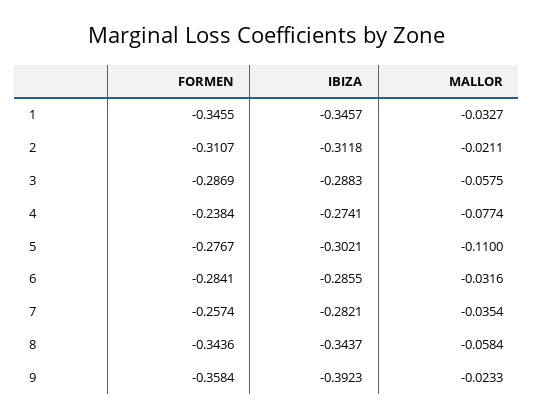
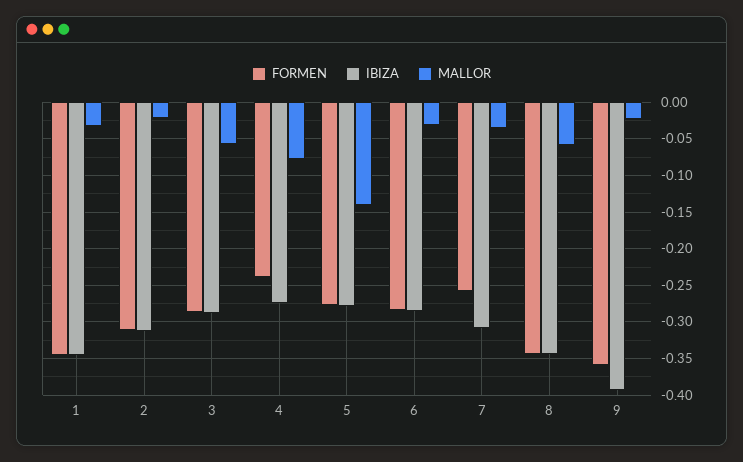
  {
    "FORMEN": {
      "1": -0.3455,
      "2": -0.3107,
      "3": -0.2869,
      "4": -0.2384,
      "5": -0.2767,
      "6": -0.2841,
      "7": -0.2574,
      "8": -0.3436,
      "9": -0.3584
    },
    "IBIZA": {
      "1": -0.3457,
      "2": -0.3118,
      "3": -0.2883,
      "4": -0.2741,
-     "5": -0.3021,
+     "5": -0.28,
      "6": -0.2855,
-     "7": -0.2821,
+     "7": -0.31,
      "8": -0.3437,
      "9": -0.3923
    },
    "MALLOR": {
      "1": -0.0327,
      "2": -0.0211,
      "3": -0.0575,
      "4": -0.0774,
-     "5": -0.11,
+     "5": -0.14,
      "6": -0.0316,
      "7": -0.0354,
      "8": -0.0584,
      "9": -0.0233
    }
  }

